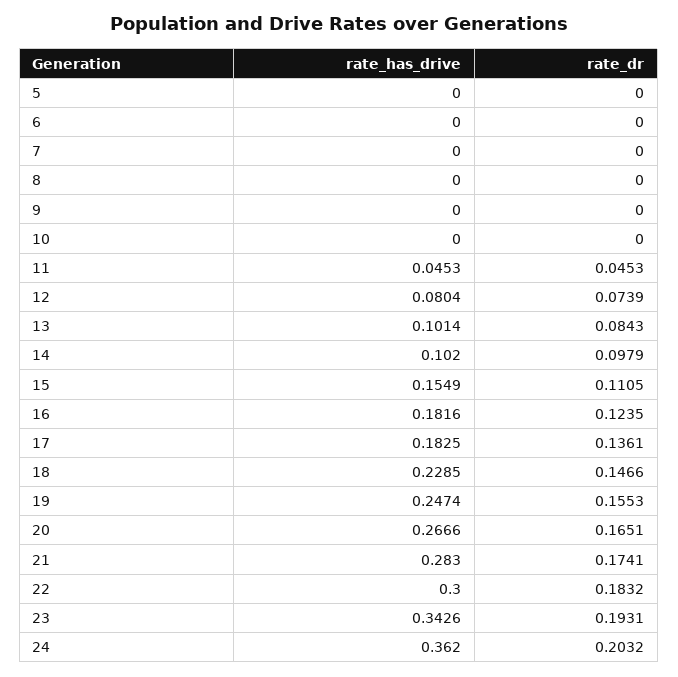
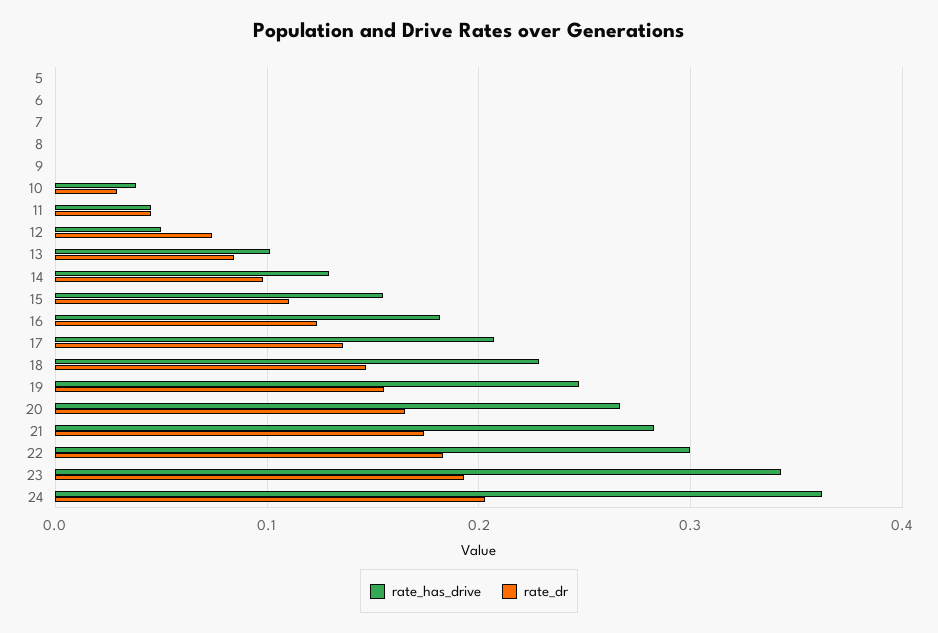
  {
    "rate_has_drive": {
      "5": 0,
      "6": 0,
      "7": 0,
      "8": 0,
      "9": 0,
-     "10": 0,
+     "10": 0.04,
      "11": 0.0453,
-     "12": 0.0804,
+     "12": 0.05,
      "13": 0.1014,
-     "14": 0.102,
+     "14": 0.13,
      "15": 0.1549,
      "16": 0.1816,
-     "17": 0.1825,
+     "17": 0.21,
      "18": 0.2285,
      "19": 0.2474,
      "20": 0.2666,
      "21": 0.283,
      "22": 0.3,
      "23": 0.3426,
      "24": 0.362
    },
    "rate_dr": {
      "5": 0,
      "6": 0,
      "7": 0,
      "8": 0,
      "9": 0,
-     "10": 0,
+     "10": 0.03,
      "11": 0.0453,
      "12": 0.0739,
      "13": 0.0843,
      "14": 0.0979,
      "15": 0.1105,
      "16": 0.1235,
      "17": 0.1361,
      "18": 0.1466,
      "19": 0.1553,
      "20": 0.1651,
      "21": 0.1741,
      "22": 0.1832,
      "23": 0.1931,
      "24": 0.2032
    }
  }

